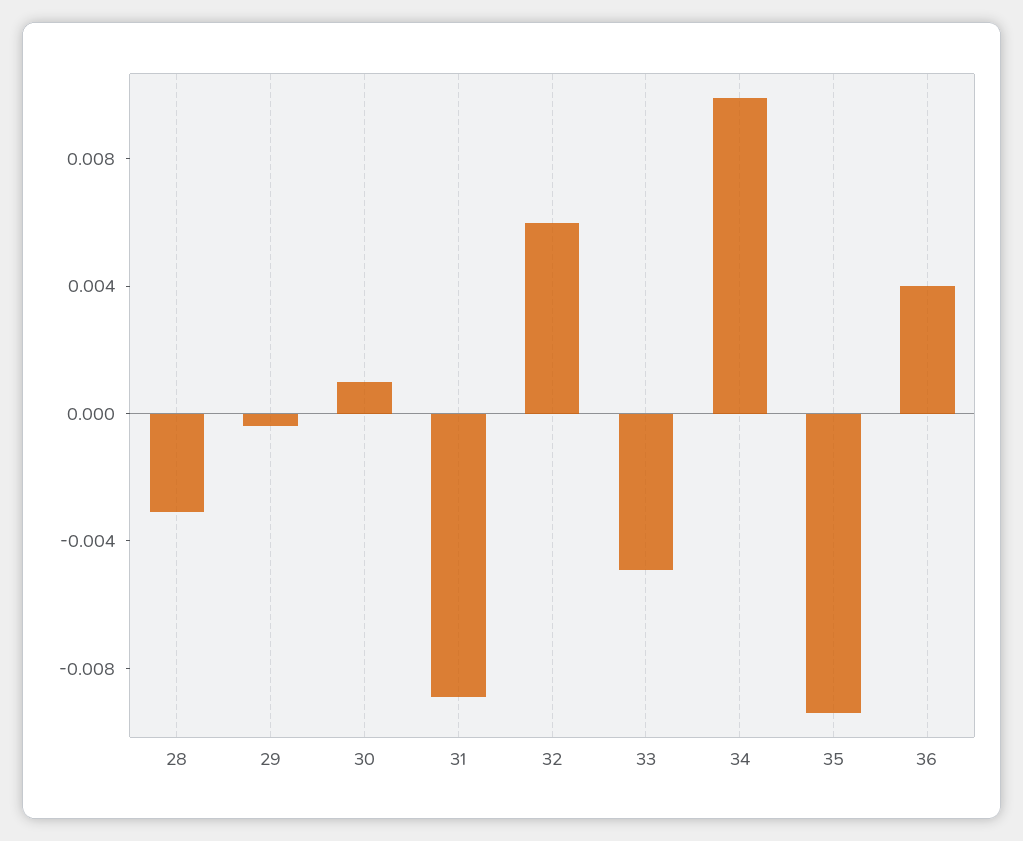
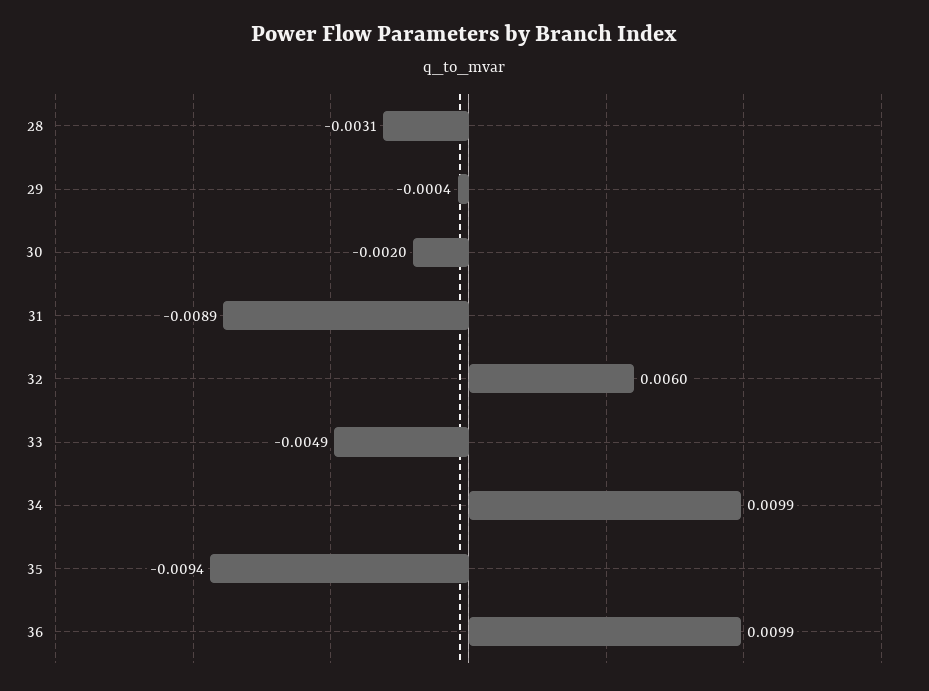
  {
    "28": -0.0031,
    "29": -0.0004,
-   "30": 0.001,
+   "30": -0.002,
    "31": -0.0089,
    "32": 0.006,
    "33": -0.0049,
    "34": 0.0099,
    "35": -0.0094,
-   "36": 0.004
+   "36": 0.0099
  }

